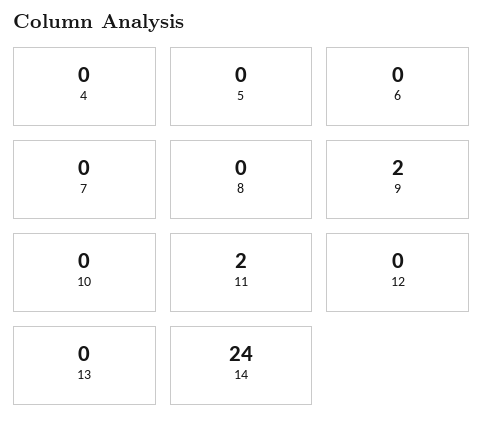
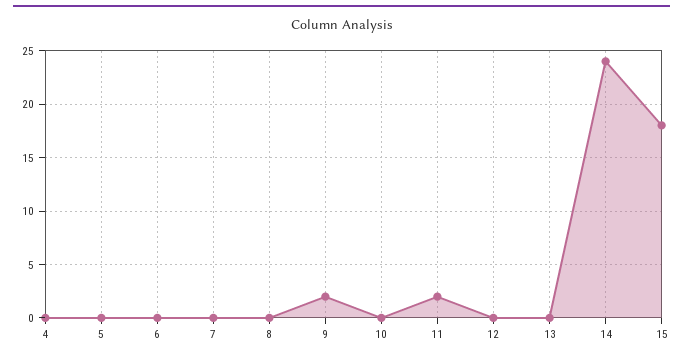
  {
    "4": 0,
    "5": 0,
    "6": 0,
    "7": 0,
    "8": 0,
    "9": 2,
    "10": 0,
    "11": 2,
    "12": 0,
    "13": 0,
-   "14": 24
+   "14": 24,
+   "15": 18
  }

